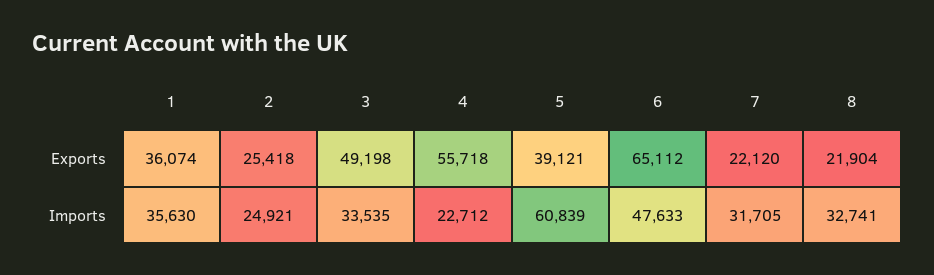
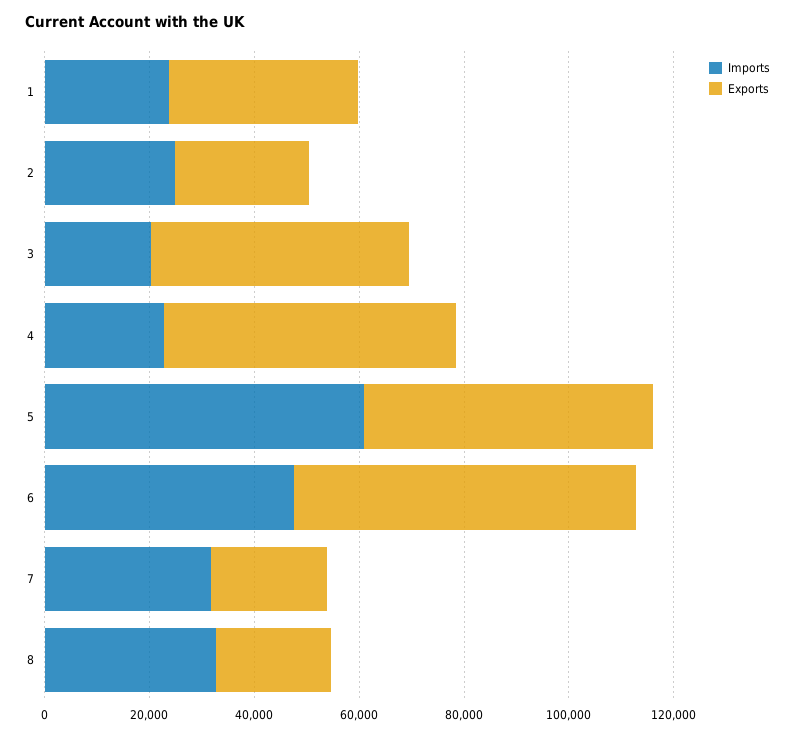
  {
    "Exports": {
      "1": 36074,
      "2": 25418,
      "3": 49198,
      "4": 55718,
-     "5": 39121,
+     "5": 55000,
      "6": 65112,
      "7": 22120,
      "8": 21904
    },
    "Imports": {
-     "1": 35630,
+     "1": 25000,
      "2": 24921,
-     "3": 33535,
+     "3": 20000,
      "4": 22712,
      "5": 60839,
      "6": 47633,
      "7": 31705,
      "8": 32741
    }
  }

